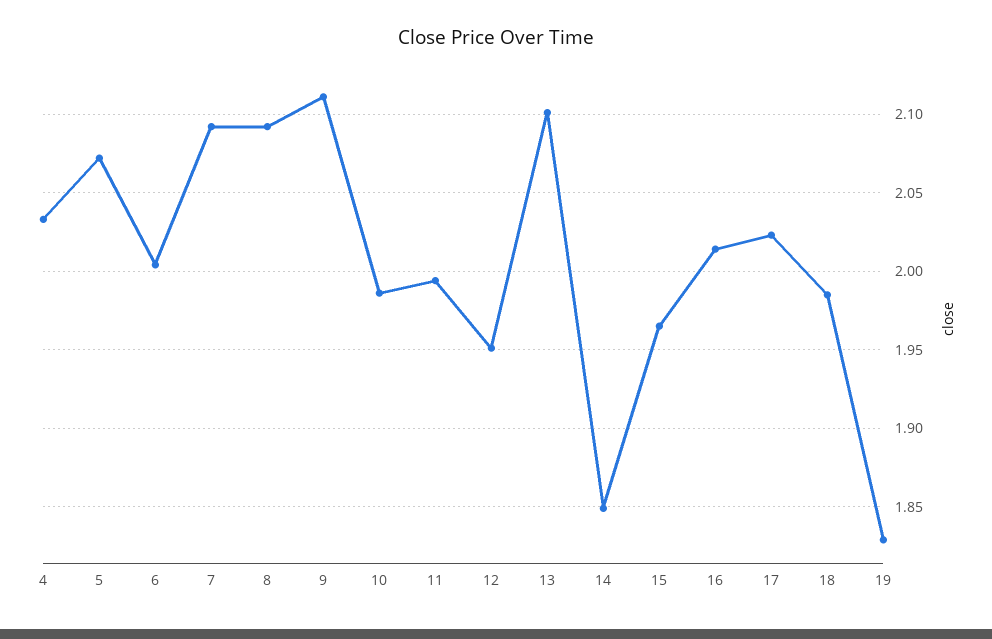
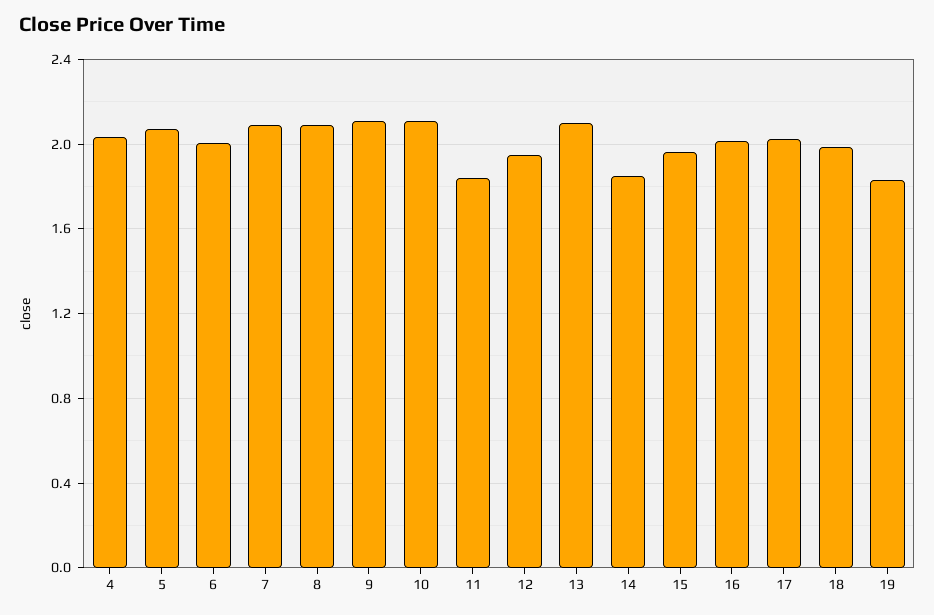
  {
    "4": 2.035,
    "5": 2.07,
    "6": 2.005,
    "7": 2.09,
    "8": 2.09,
    "9": 2.11,
-   "10": 1.985,
+   "10": 2.1,
-   "11": 1.995,
+   "11": 1.85,
    "12": 1.95,
    "13": 2.1,
    "14": 1.85,
    "15": 1.965,
    "16": 2.015,
    "17": 2.025,
    "18": 1.985,
    "19": 1.83
  }

